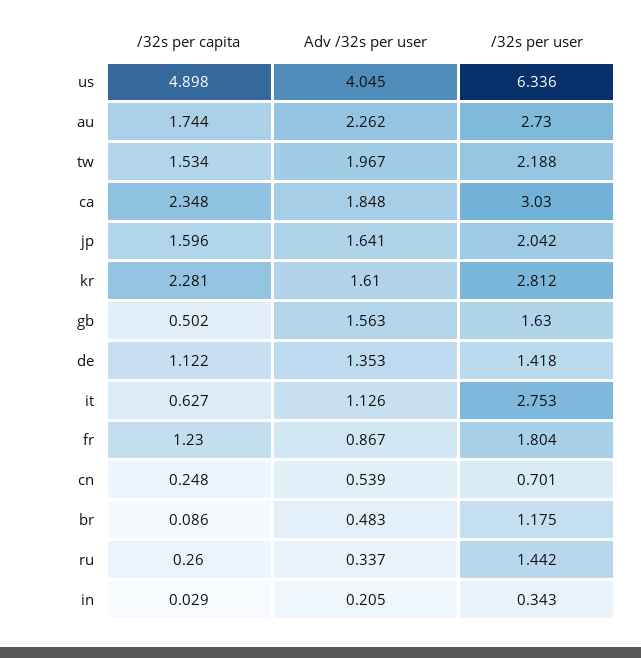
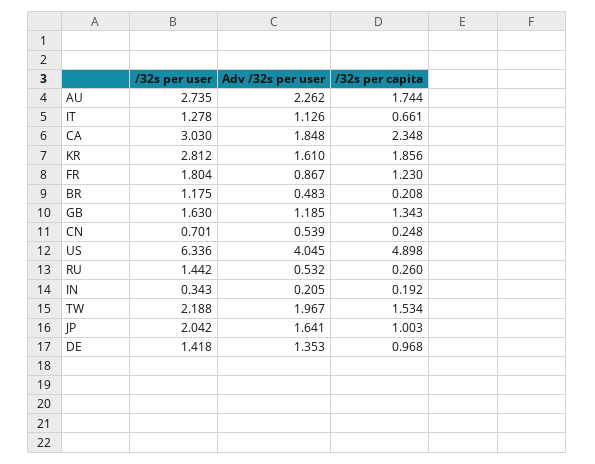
  {
    "/32s per capita": {
      "us": 4.898,
      "au": 1.744,
      "tw": 1.534,
      "ca": 2.348,
-     "jp": 1.596,
+     "jp": 1.003,
-     "kr": 2.281,
+     "kr": 1.856,
-     "gb": 0.502,
+     "gb": 1.343,
-     "de": 1.122,
+     "de": 0.968,
-     "it": 0.627,
+     "it": 0.661,
      "fr": 1.23,
      "cn": 0.248,
-     "br": 0.086,
+     "br": 0.208,
      "ru": 0.26,
-     "in": 0.029
+     "in": 0.192
    },
    "Adv /32s per user": {
      "us": 4.045,
      "au": 2.262,
      "tw": 1.967,
      "ca": 1.848,
      "jp": 1.641,
      "kr": 1.61,
-     "gb": 1.563,
+     "gb": 1.185,
      "de": 1.353,
      "it": 1.126,
      "fr": 0.867,
      "cn": 0.539,
      "br": 0.483,
-     "ru": 0.337,
+     "ru": 0.532,
      "in": 0.205
    },
    "/32s per user": {
      "us": 6.336,
-     "au": 2.73,
+     "au": 2.735,
      "tw": 2.188,
      "ca": 3.03,
      "jp": 2.042,
      "kr": 2.812,
      "gb": 1.63,
      "de": 1.418,
-     "it": 2.753,
+     "it": 1.278,
      "fr": 1.804,
      "cn": 0.701,
      "br": 1.175,
      "ru": 1.442,
      "in": 0.343
    }
  }

